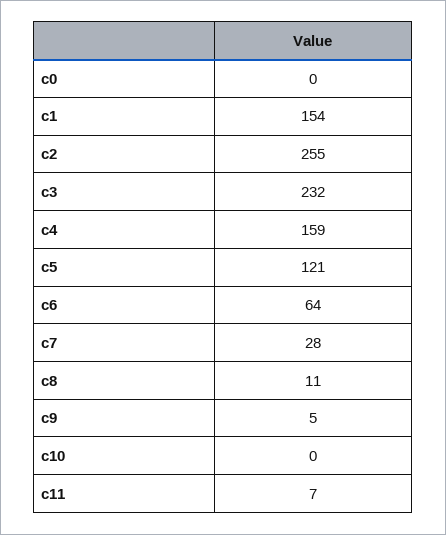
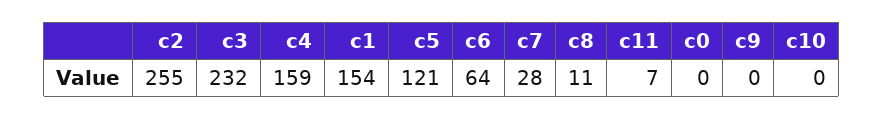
  {
    "c0": 0,
    "c1": 154,
    "c2": 255,
    "c3": 232,
    "c4": 159,
    "c5": 121,
    "c6": 64,
    "c7": 28,
    "c8": 11,
-   "c9": 5,
+   "c9": 0,
    "c10": 0,
    "c11": 7
  }

